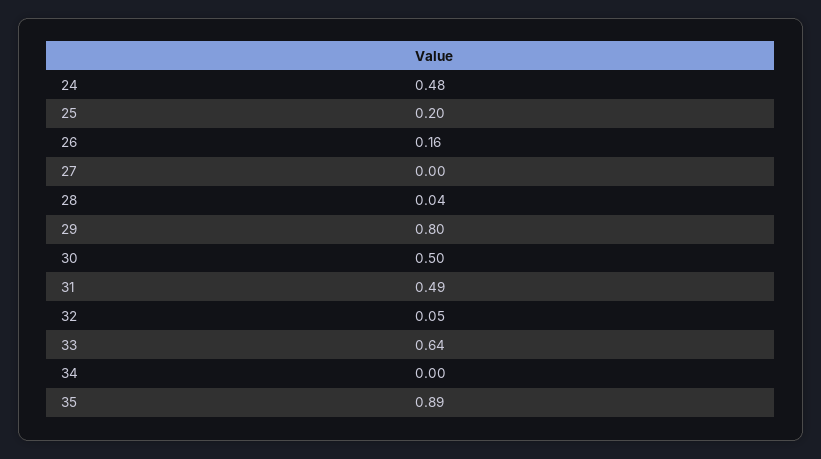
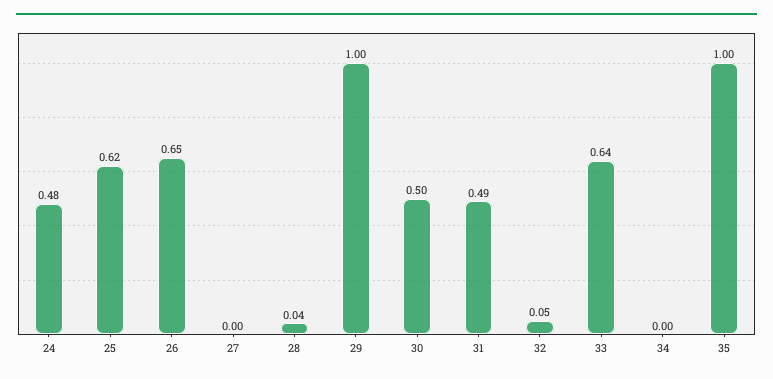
  {
    "24": 0.48,
-   "25": 0.2,
+   "25": 0.62,
-   "26": 0.16,
+   "26": 0.65,
    "27": 0,
    "28": 0.04,
-   "29": 0.8,
+   "29": 1,
    "30": 0.5,
    "31": 0.49,
    "32": 0.05,
    "33": 0.64,
    "34": 0,
-   "35": 0.89
+   "35": 1
  }

